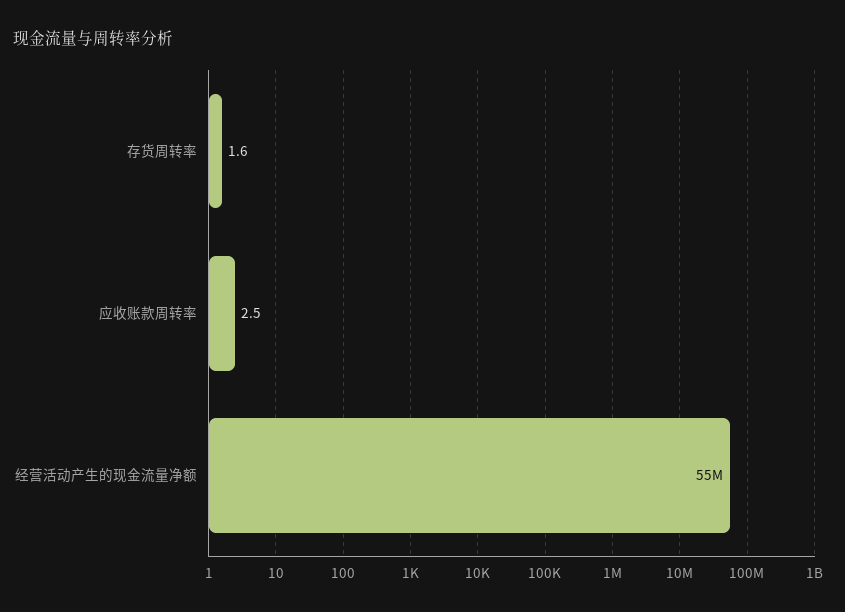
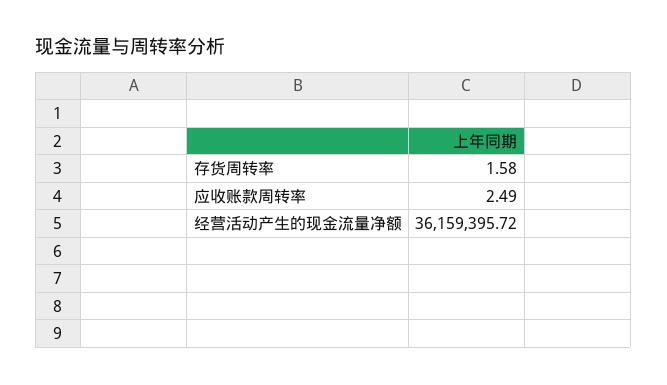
  {
    "存货周转率": 1.58,
    "应收账款周转率": 2.49,
-   "经营活动产生的现金流量净额": 55000000
+   "经营活动产生的现金流量净额": 36159395.72
  }

